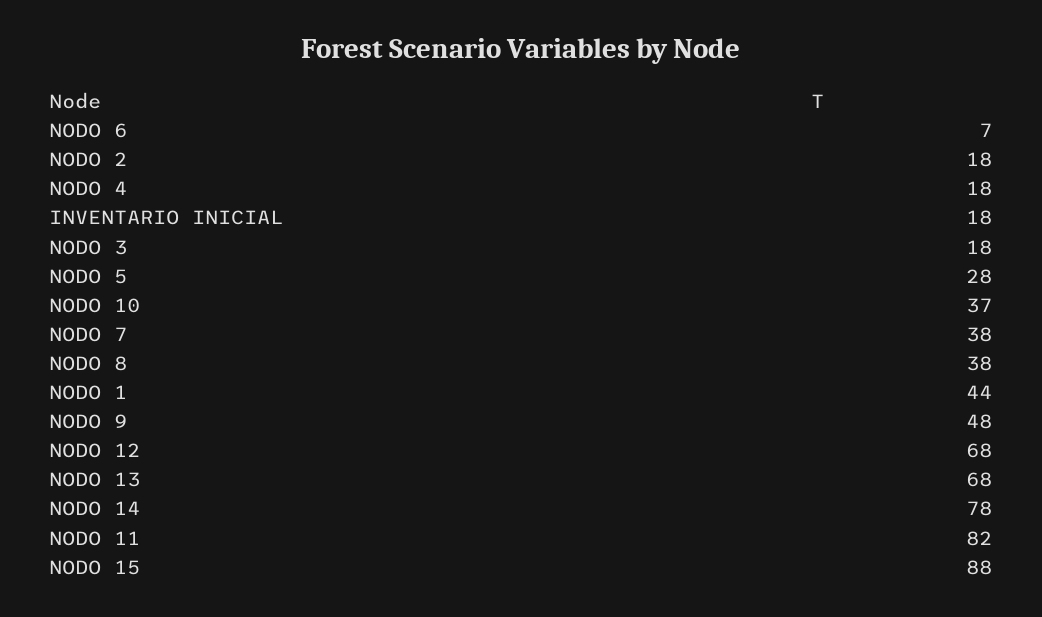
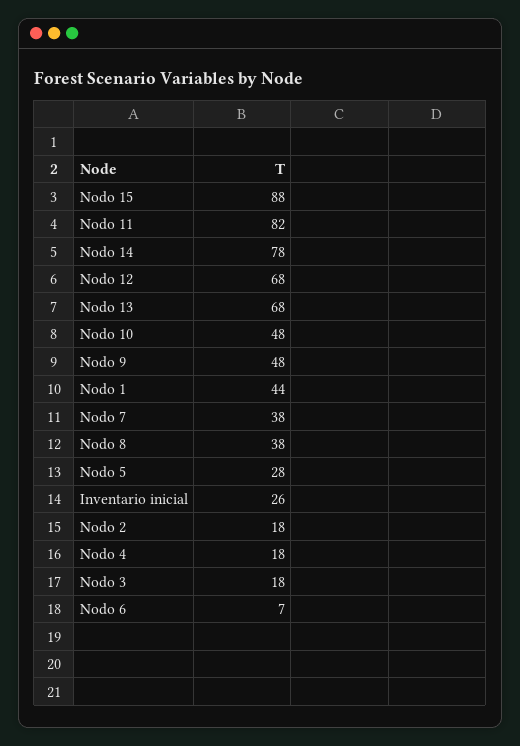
  {
    "NODO 6": 7,
    "NODO 2": 18,
    "NODO 4": 18,
-   "INVENTARIO INICIAL": 18,
+   "INVENTARIO INICIAL": 26,
    "NODO 3": 18,
    "NODO 5": 28,
-   "NODO 10": 37,
+   "NODO 10": 48,
    "NODO 7": 38,
    "NODO 8": 38,
    "NODO 1": 44,
    "NODO 9": 48,
    "NODO 12": 68,
    "NODO 13": 68,
    "NODO 14": 78,
    "NODO 11": 82,
    "NODO 15": 88
  }

